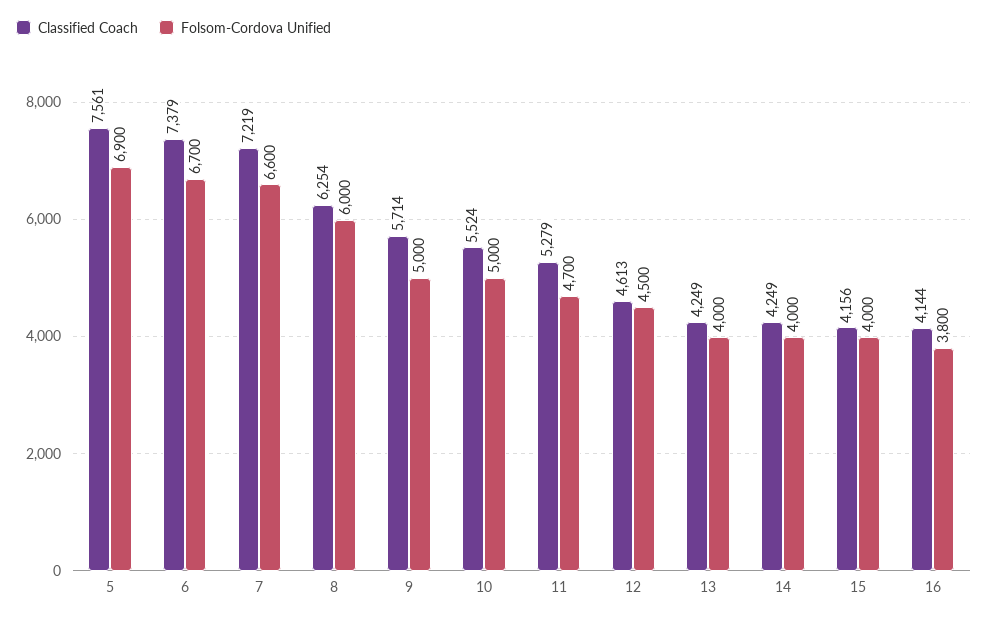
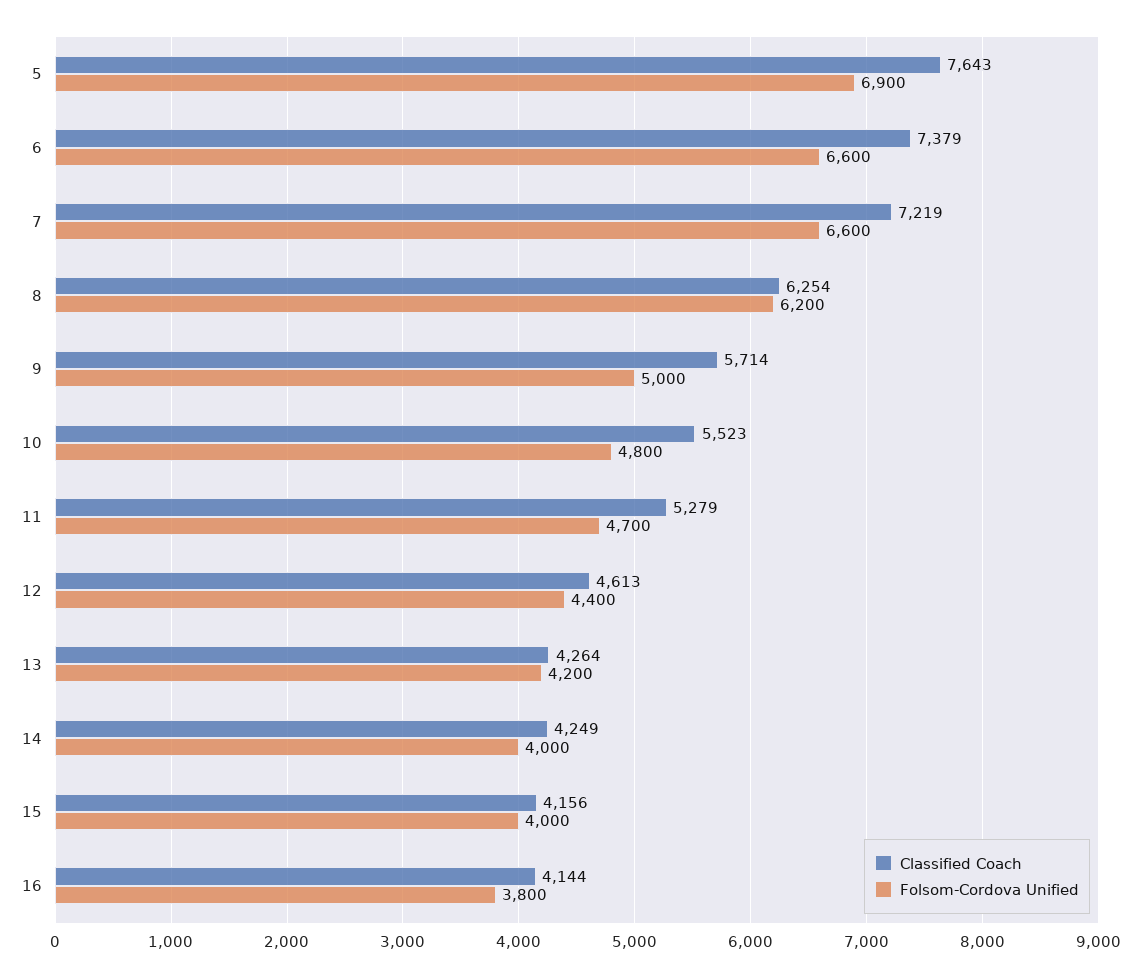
  {
    "Classified Coach": {
-     "5": 7561,
+     "5": 7643,
      "6": 7379,
      "7": 7219,
      "8": 6254,
      "9": 5714,
-     "10": 5524,
+     "10": 5523,
      "11": 5279,
      "12": 4613,
-     "13": 4249,
+     "13": 4264,
      "14": 4249,
      "15": 4156,
      "16": 4144
    },
    "Folsom-Cordova Unified": {
      "5": 6900,
-     "6": 6700,
+     "6": 6600,
      "7": 6600,
-     "8": 6000,
+     "8": 6200,
      "9": 5000,
-     "10": 5000,
+     "10": 4800,
      "11": 4700,
-     "12": 4500,
+     "12": 4400,
-     "13": 4000,
+     "13": 4200,
      "14": 4000,
      "15": 4000,
      "16": 3800
    }
  }

